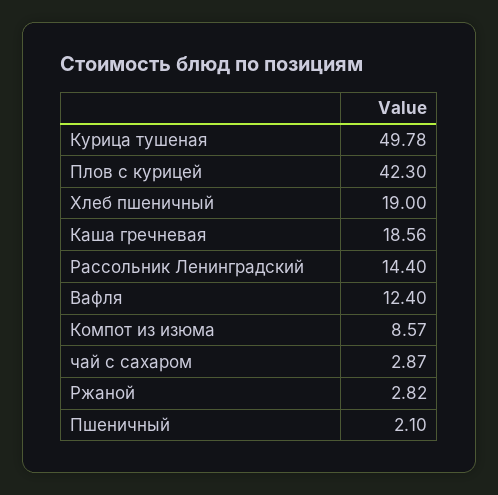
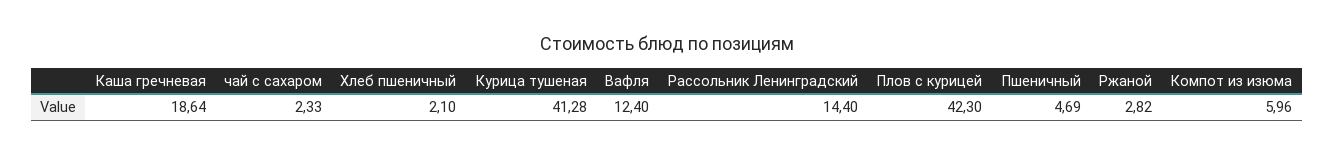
  {
-   "Курица тушеная": 49.78,
+   "Курица тушеная": 41.28,
    "Плов с курицей": 42.3,
-   "Хлеб пшеничный": 19,
+   "Хлеб пшеничный": 2.1,
-   "Каша гречневая": 18.56,
+   "Каша гречневая": 18.64,
    "Рассольник Ленинградский": 14.4,
    "Вафля": 12.4,
-   "Компот из изюма": 8.57,
+   "Компот из изюма": 5.96,
-   "чай с сахаром": 2.87,
+   "чай с сахаром": 2.33,
    "Ржаной": 2.82,
-   "Пшеничный": 2.1
+   "Пшеничный": 4.69
  }

